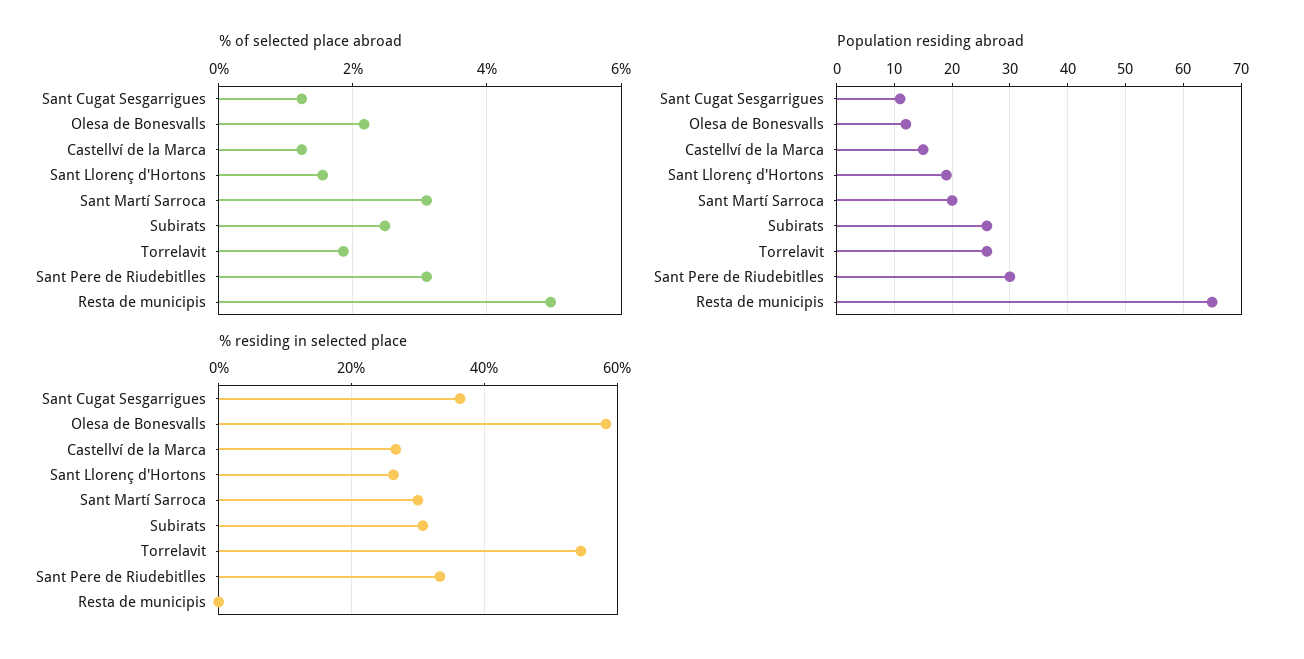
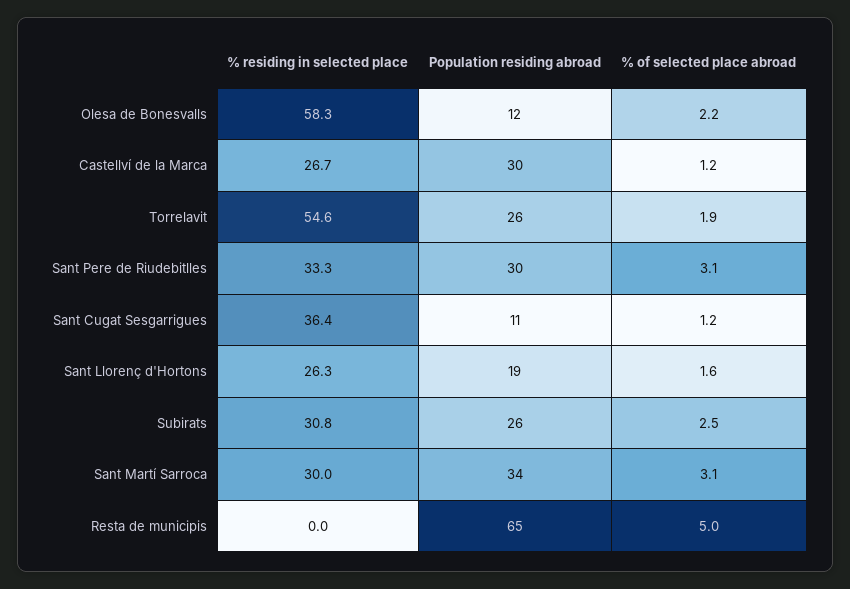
  {
    "% of selected place abroad": {
      "Sant Cugat Sesgarrigues": 1.2,
      "Olesa de Bonesvalls": 2.2,
      "Castellví de la Marca": 1.2,
      "Sant Llorenç d'Hortons": 1.6,
      "Sant Martí Sarroca": 3.1,
      "Subirats": 2.5,
      "Torrelavit": 1.9,
      "Sant Pere de Riudebitlles": 3.1,
      "Resta de municipis": 5
    },
    "Population residing abroad": {
      "Sant Cugat Sesgarrigues": 11,
      "Olesa de Bonesvalls": 12,
-     "Castellví de la Marca": 15,
+     "Castellví de la Marca": 30,
      "Sant Llorenç d'Hortons": 19,
-     "Sant Martí Sarroca": 20,
+     "Sant Martí Sarroca": 34,
      "Subirats": 26,
      "Torrelavit": 26,
      "Sant Pere de Riudebitlles": 30,
      "Resta de municipis": 65
    },
    "% residing in selected place": {
      "Sant Cugat Sesgarrigues": 36.4,
      "Olesa de Bonesvalls": 58.3,
      "Castellví de la Marca": 26.7,
      "Sant Llorenç d'Hortons": 26.3,
      "Sant Martí Sarroca": 30,
      "Subirats": 30.8,
      "Torrelavit": 54.6,
      "Sant Pere de Riudebitlles": 33.3,
      "Resta de municipis": 0
    }
  }

